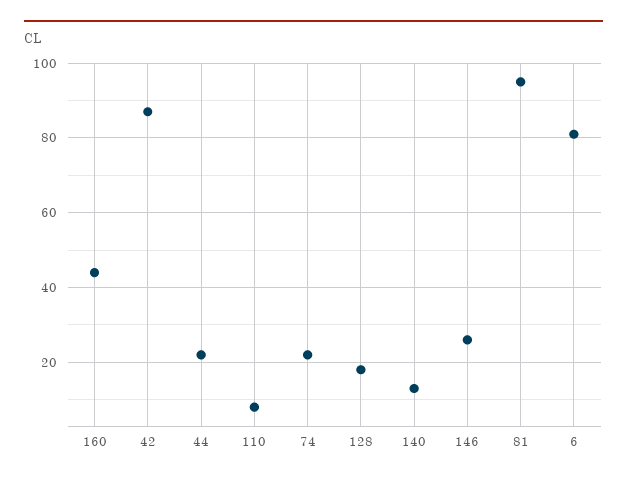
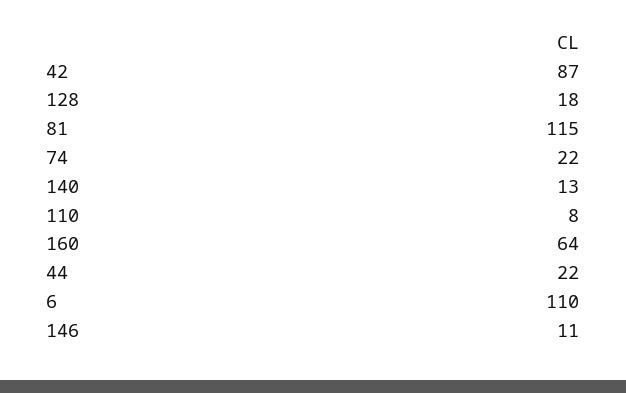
  {
-   "160": 45,
+   "160": 64,
    "42": 87,
    "44": 22,
    "110": 8,
    "74": 22,
    "128": 18,
    "140": 13,
-   "146": 25,
+   "146": 11,
-   "81": 95,
+   "81": 115,
-   "6": 80
+   "6": 110
  }

